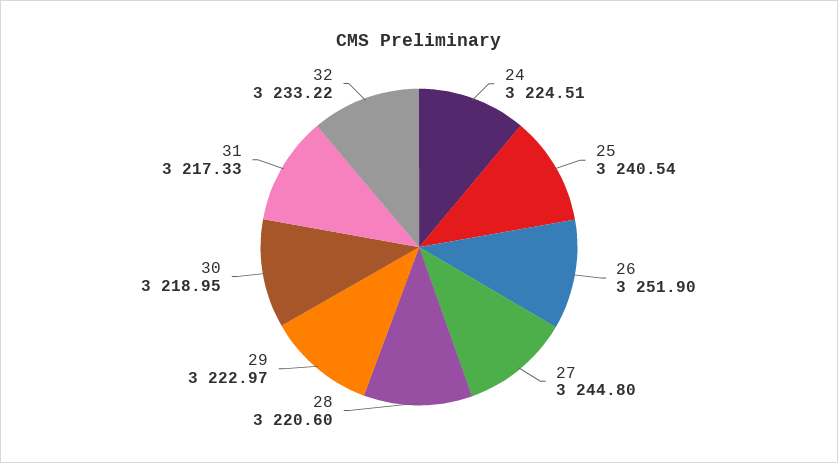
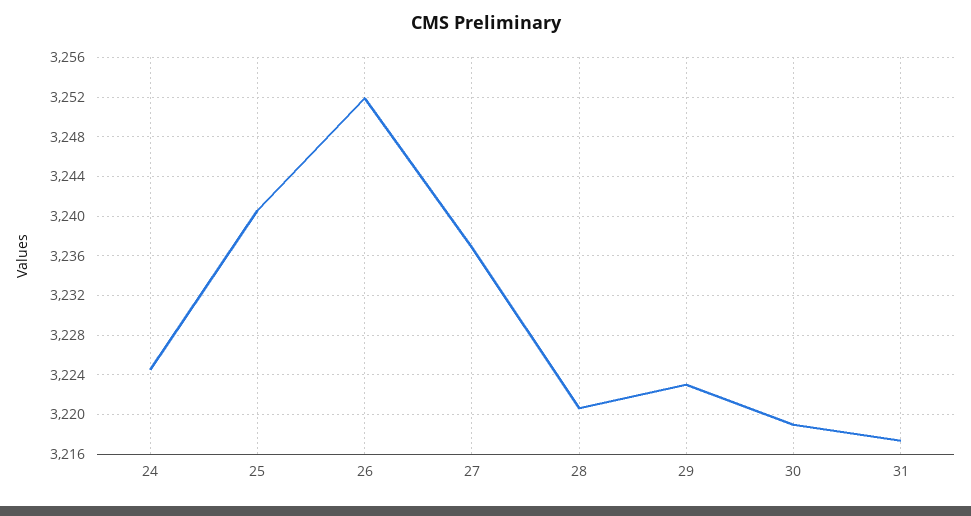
  {
    "24": 3224.51,
    "25": 3240.54,
    "26": 3251.9,
-   "27": 3244.8,
+   "27": 3237,
    "28": 3220.6,
    "29": 3222.97,
    "30": 3218.95,
-   "31": 3217.33,
+   "31": 3217.33
-   "32": 3233.22
  }

